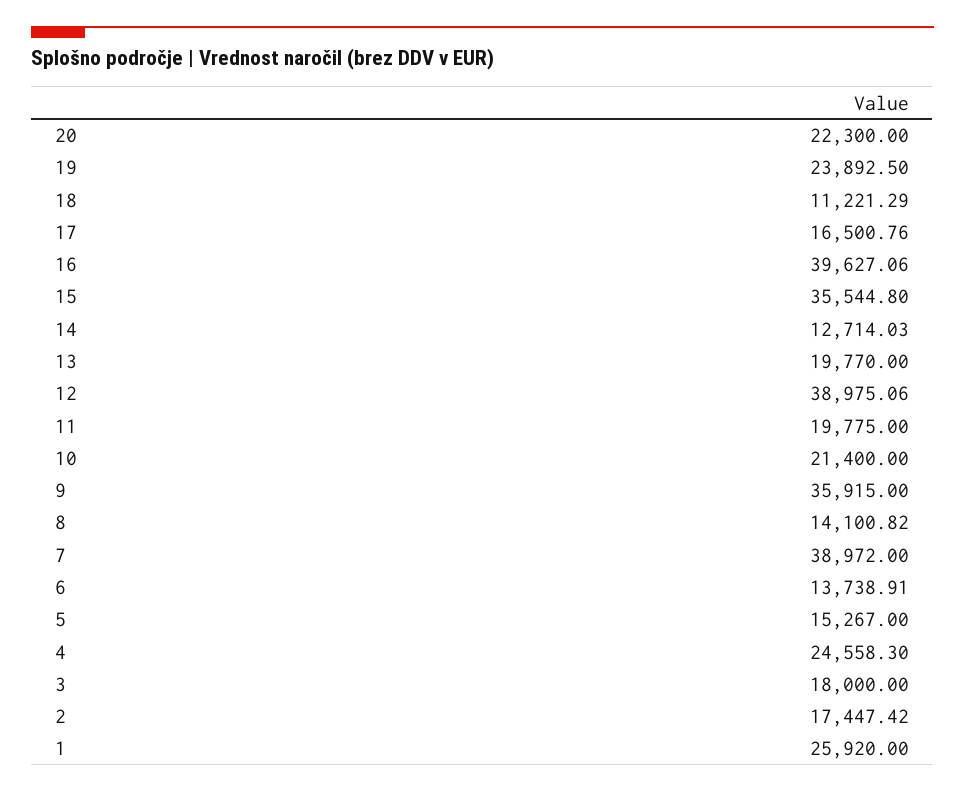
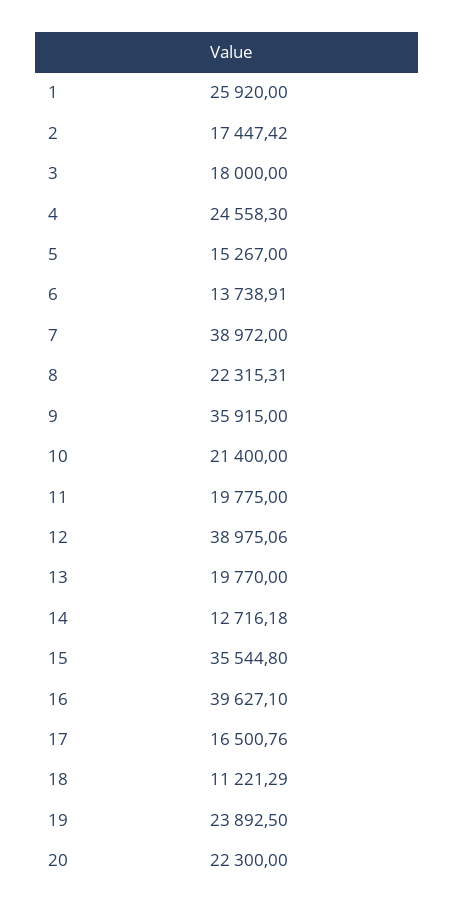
  {
    "20": 22300,
    "19": 23892.5,
    "18": 11221.29,
    "17": 16500.76,
-   "16": 39627.06,
+   "16": 39627.1,
    "15": 35544.8,
-   "14": 12714.03,
+   "14": 12716.18,
    "13": 19770,
    "12": 38975.06,
    "11": 19775,
    "10": 21400,
    "9": 35915,
-   "8": 14100.82,
+   "8": 22315.31,
    "7": 38972,
    "6": 13738.91,
    "5": 15267,
    "4": 24558.3,
    "3": 18000,
    "2": 17447.42,
    "1": 25920
  }

